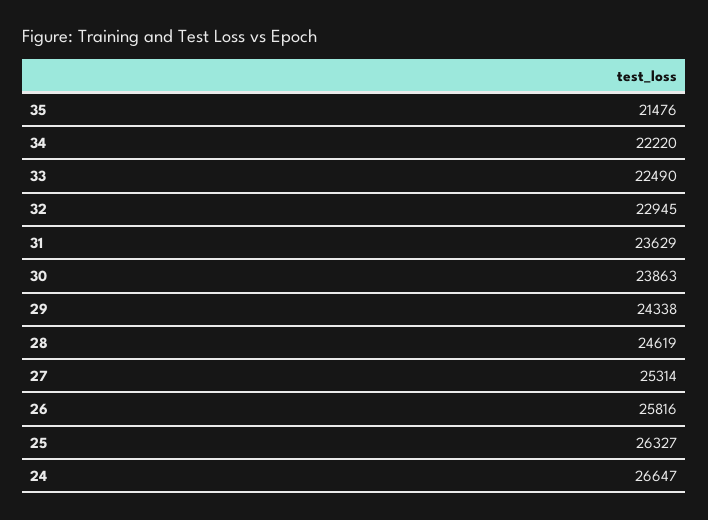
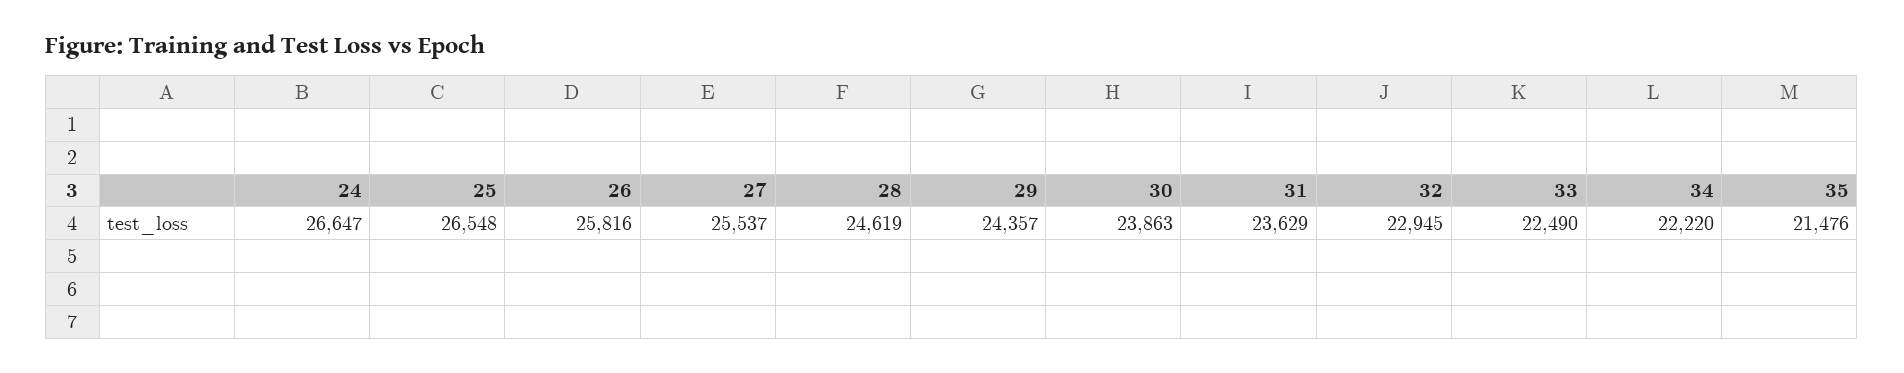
  {
    "35": 21476,
    "34": 22220,
    "33": 22490,
    "32": 22945,
    "31": 23629,
    "30": 23863,
-   "29": 24338,
+   "29": 24357,
    "28": 24619,
-   "27": 25314,
+   "27": 25537,
    "26": 25816,
-   "25": 26327,
+   "25": 26548,
    "24": 26647
  }

